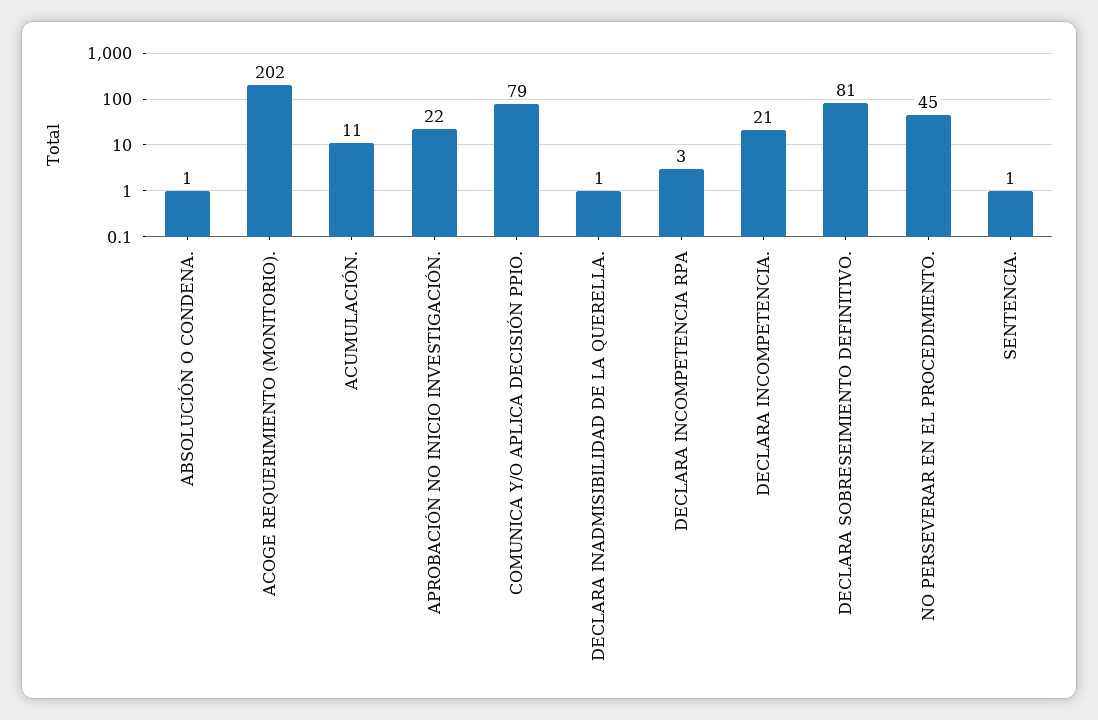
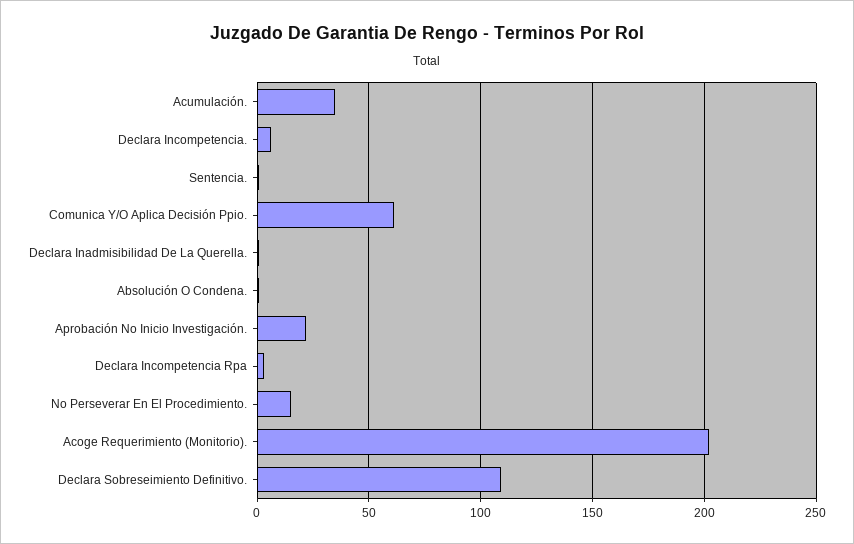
  {
    "ABSOLUCIÓN O CONDENA.": 1,
    "ACOGE REQUERIMIENTO (MONITORIO).": 202,
-   "ACUMULACIÓN.": 11,
+   "ACUMULACIÓN.": 35,
    "APROBACIÓN NO INICIO INVESTIGACIÓN.": 22,
-   "COMUNICA Y/O APLICA DECISIÓN PPIO.": 79,
+   "COMUNICA Y/O APLICA DECISIÓN PPIO.": 60,
    "DECLARA INADMISIBILIDAD DE LA QUERELLA.": 1,
    "DECLARA INCOMPETENCIA RPA": 3,
-   "DECLARA INCOMPETENCIA.": 21,
+   "DECLARA INCOMPETENCIA.": 5,
-   "DECLARA SOBRESEIMIENTO DEFINITIVO.": 81,
+   "DECLARA SOBRESEIMIENTO DEFINITIVO.": 110,
-   "NO PERSEVERAR EN EL PROCEDIMIENTO.": 45,
+   "NO PERSEVERAR EN EL PROCEDIMIENTO.": 15,
    "SENTENCIA.": 1
  }

